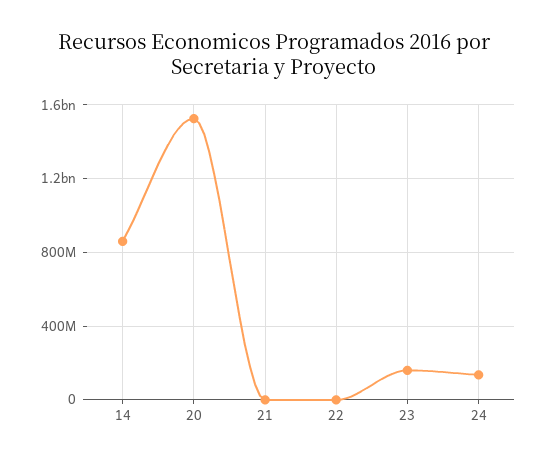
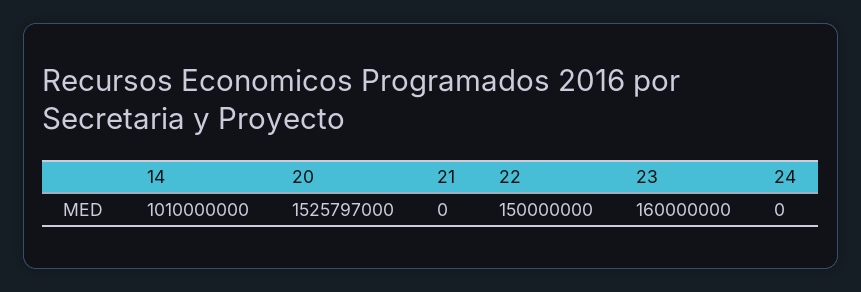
  {
-   "14": 850000000,
+   "14": 1010000000,
    "20": 1525797000,
    "21": 0,
-   "22": 0,
+   "22": 150000000,
    "23": 160000000,
-   "24": 150000000
+   "24": 0
  }

